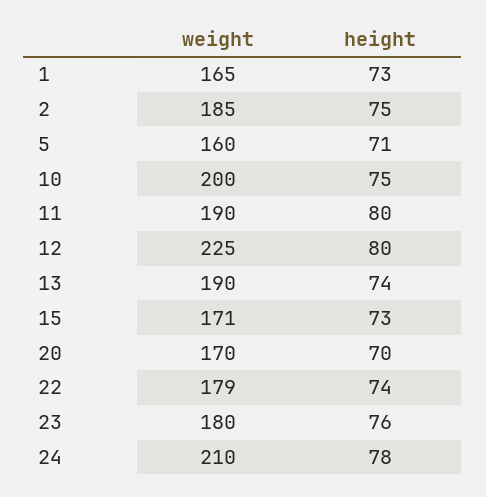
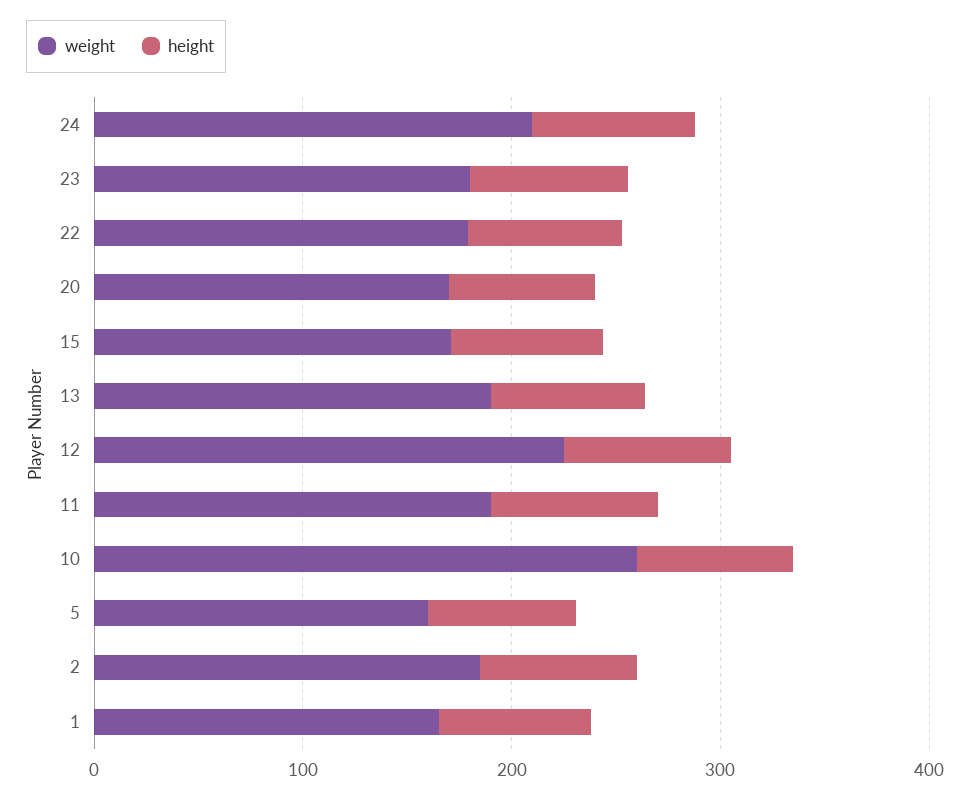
  {
    "weight": {
      "1": 165,
      "2": 185,
      "5": 160,
-     "10": 200,
+     "10": 260,
      "11": 190,
      "12": 225,
      "13": 190,
      "15": 171,
      "20": 170,
      "22": 179,
      "23": 180,
      "24": 210
    },
    "height": {
      "1": 73,
      "2": 75,
      "5": 71,
      "10": 75,
      "11": 80,
      "12": 80,
      "13": 74,
      "15": 73,
      "20": 70,
      "22": 74,
      "23": 76,
      "24": 78
    }
  }

